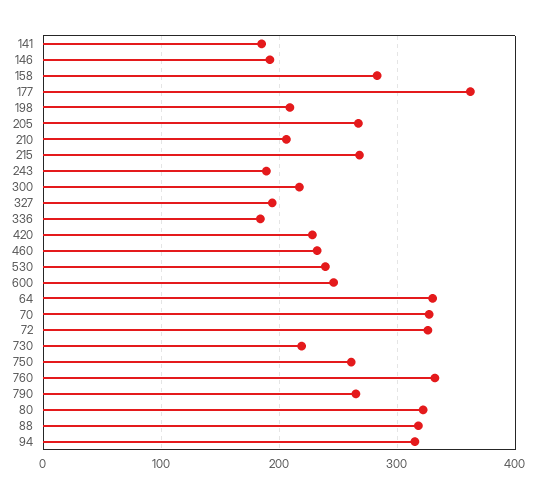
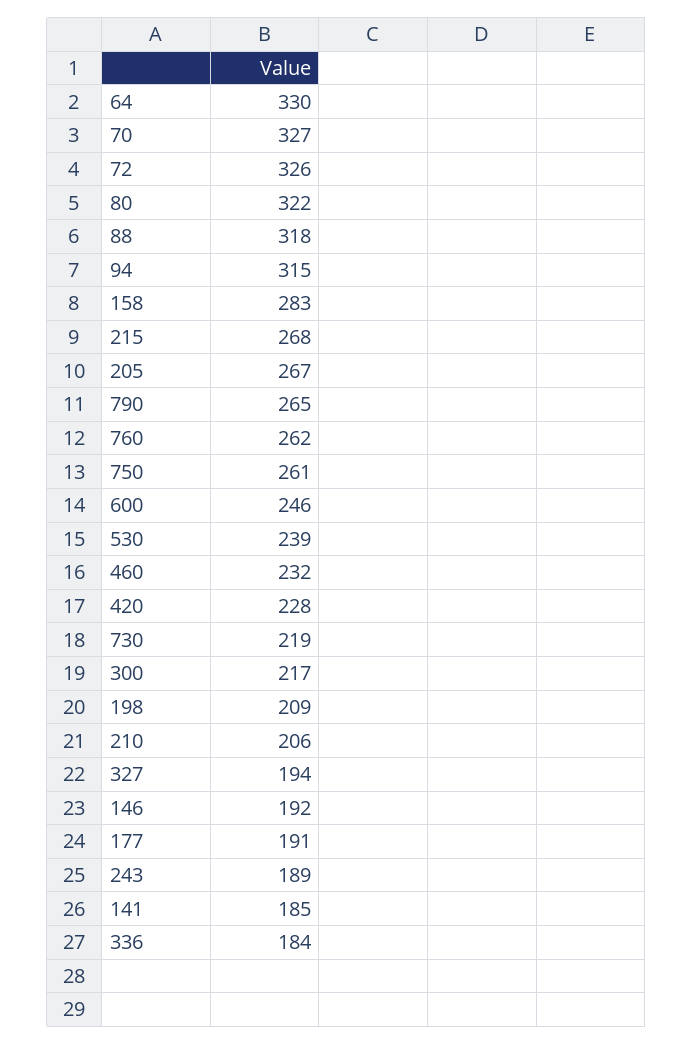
  {
    "141": 185,
    "146": 192,
    "158": 283,
-   "177": 360,
+   "177": 191,
    "198": 209,
    "205": 267,
    "210": 206,
    "215": 268,
    "243": 189,
    "300": 217,
    "327": 194,
    "336": 184,
    "420": 228,
    "460": 232,
    "530": 239,
    "600": 246,
    "64": 330,
    "70": 327,
    "72": 326,
    "730": 219,
    "750": 261,
-   "760": 330,
+   "760": 262,
    "790": 265,
    "80": 322,
    "88": 318,
    "94": 315
  }

